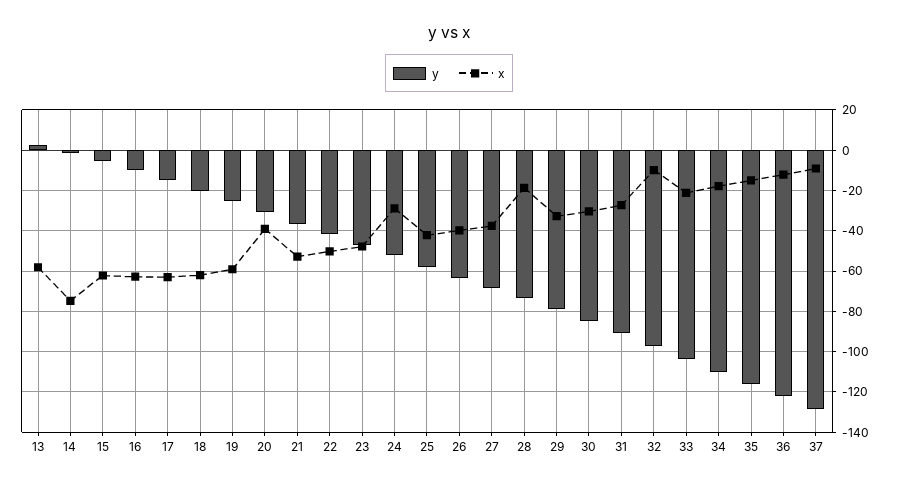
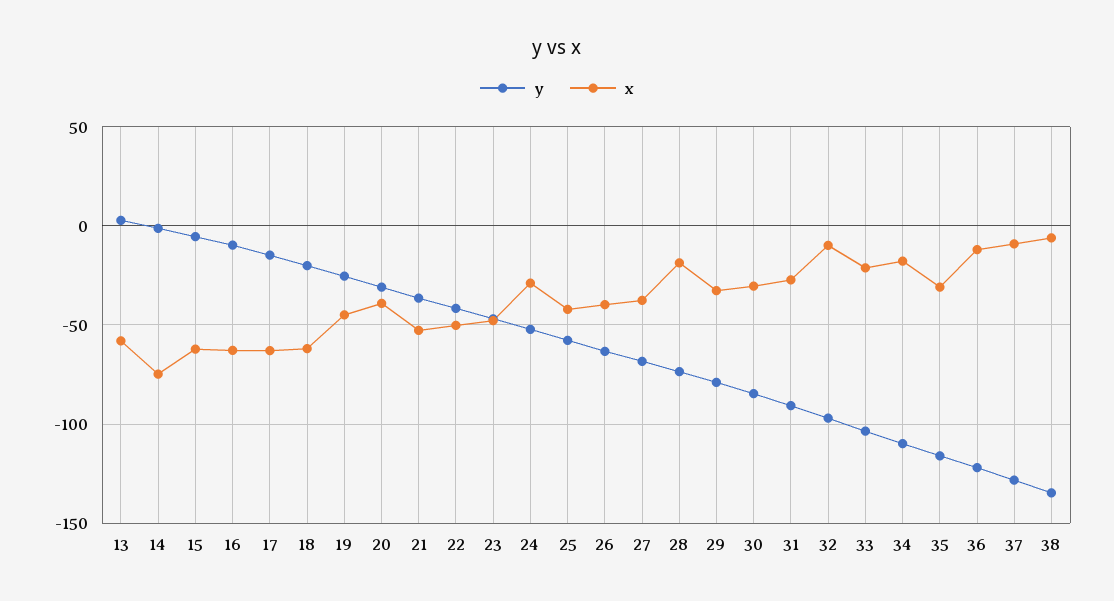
  {
    "y": {
      "13": 5,
      "14": 0,
      "15": -5,
      "16": -10,
      "17": -15,
      "18": -20,
      "19": -25,
      "20": -30,
      "21": -35,
      "22": -40,
      "23": -45,
      "24": -50,
      "25": -60,
      "26": -65,
      "27": -70,
      "28": -75,
      "29": -80,
      "30": -85,
      "31": -90,
      "32": -95,
      "33": -105,
      "34": -110,
      "35": -115,
      "36": -120,
-     "37": -130
+     "37": -130,
+     "38": -135
    },
    "x": {
      "13": -60,
      "14": -75,
      "15": -60,
      "16": -65,
      "17": -65,
      "18": -60,
-     "19": -60,
+     "19": -45,
      "20": -40,
      "21": -55,
      "22": -50,
      "23": -50,
      "24": -30,
      "25": -40,
      "26": -40,
      "27": -40,
      "28": -20,
      "29": -35,
      "30": -30,
      "31": -25,
      "32": -10,
      "33": -20,
      "34": -20,
-     "35": -15,
+     "35": -30,
      "36": -10,
-     "37": -10
+     "37": -10,
+     "38": -5
    }
  }

